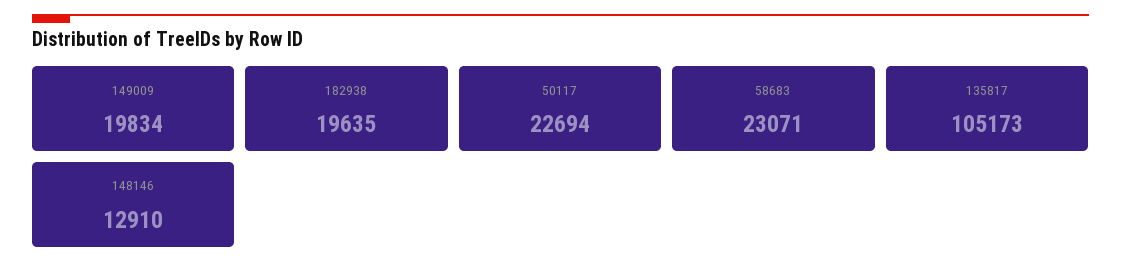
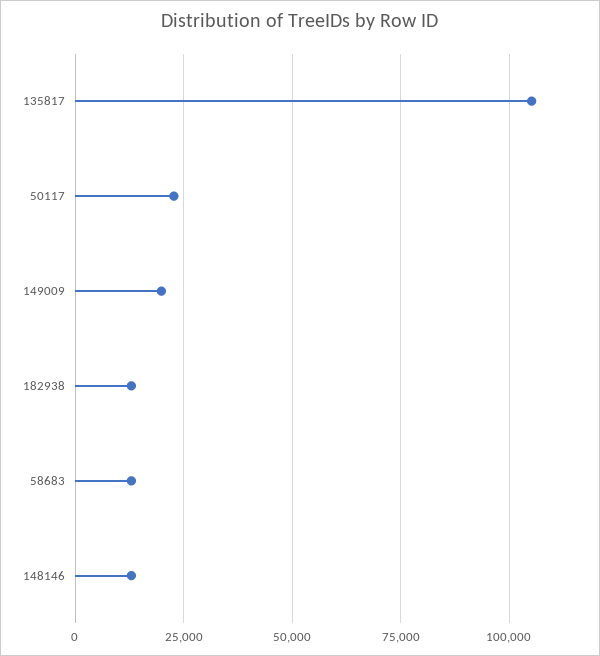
  {
    "149009": 19834,
-   "182938": 19635,
+   "182938": 12500,
    "50117": 22694,
-   "58683": 23071,
+   "58683": 12500,
    "135817": 105173,
    "148146": 12910
  }

